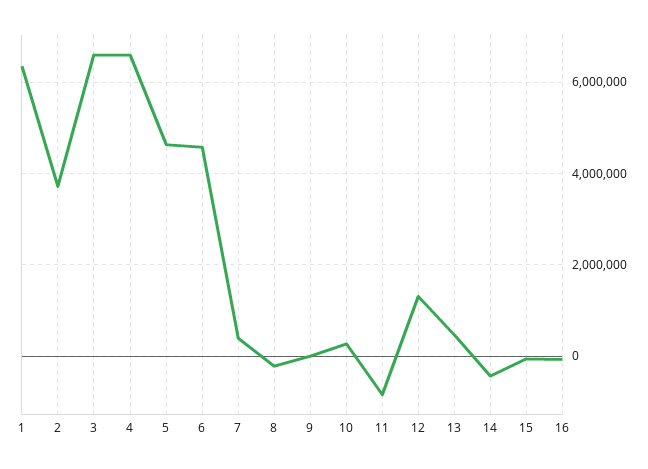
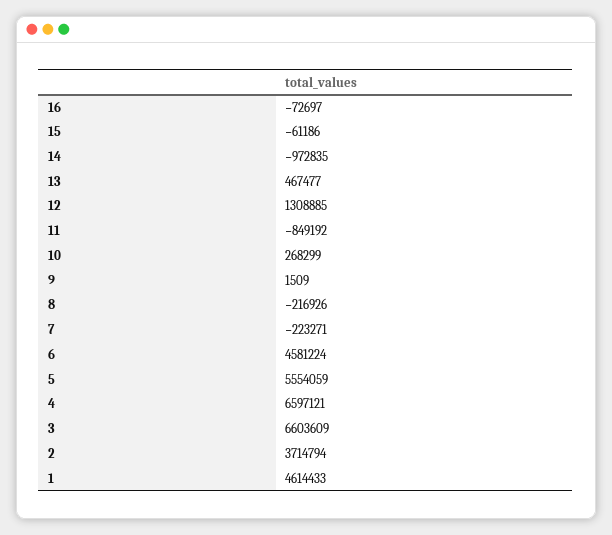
  {
-   "1": 6400000,
+   "1": 4614433,
    "2": 3714794,
    "3": 6603609,
    "4": 6597121,
-   "5": 4600000,
+   "5": 5554059,
    "6": 4581224,
-   "7": 400000,
+   "7": -223271,
    "8": -216926,
    "9": 1509,
    "10": 268299,
    "11": -849192,
    "12": 1308885,
    "13": 467477,
-   "14": -400000,
+   "14": -972835,
    "15": -61186,
    "16": -72697
  }

